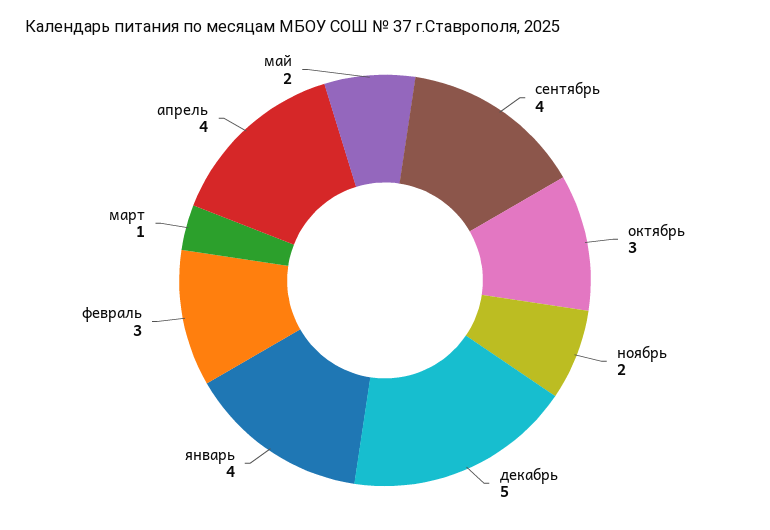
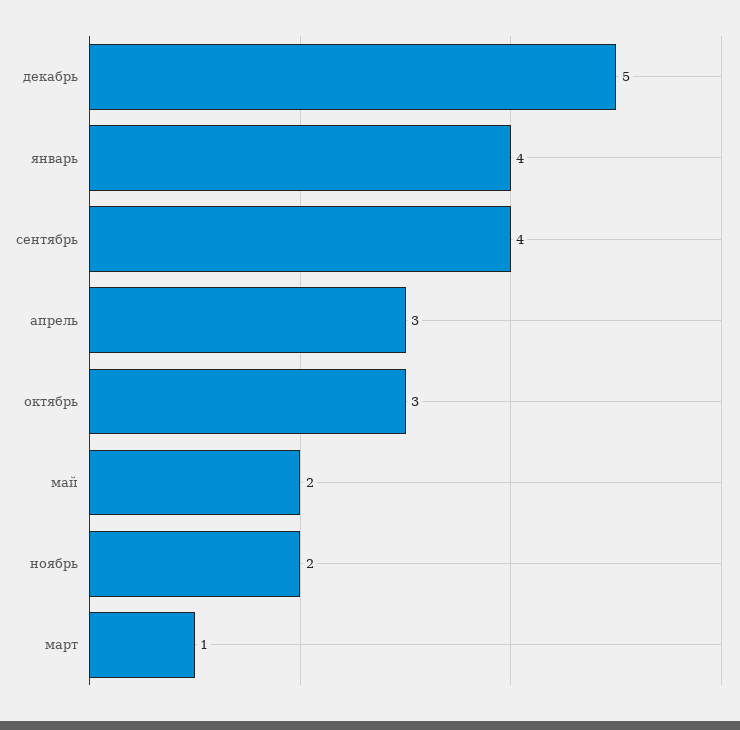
  {
    "сентябрь": 4,
    "октябрь": 3,
    "ноябрь": 2,
    "декабрь": 5,
    "январь": 4,
-   "февраль": 3,
    "март": 1,
-   "апрель": 4,
+   "апрель": 3,
    "май": 2
  }

